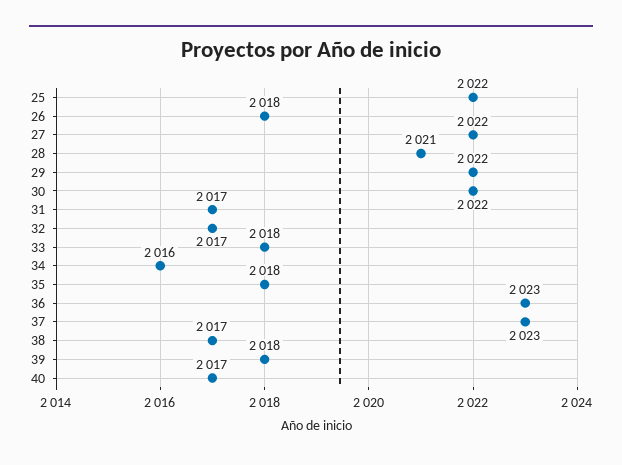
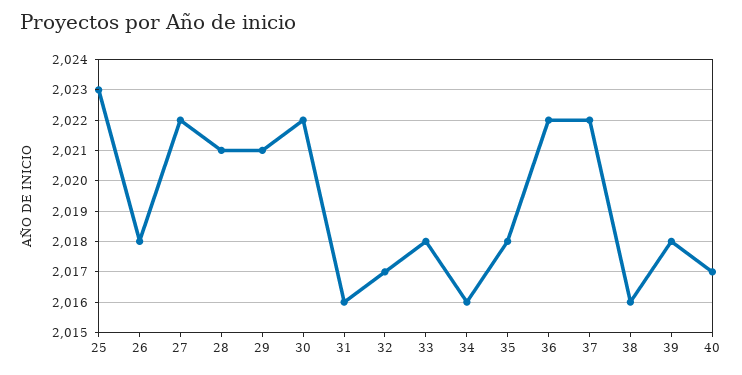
  {
-   "25": 2022,
+   "25": 2023,
    "26": 2018,
    "27": 2022,
    "28": 2021,
-   "29": 2022,
+   "29": 2021,
    "30": 2022,
-   "31": 2017,
+   "31": 2016,
    "32": 2017,
    "33": 2018,
    "34": 2016,
    "35": 2018,
-   "36": 2023,
+   "36": 2022,
-   "37": 2023,
+   "37": 2022,
-   "38": 2017,
+   "38": 2016,
    "39": 2018,
    "40": 2017
  }

